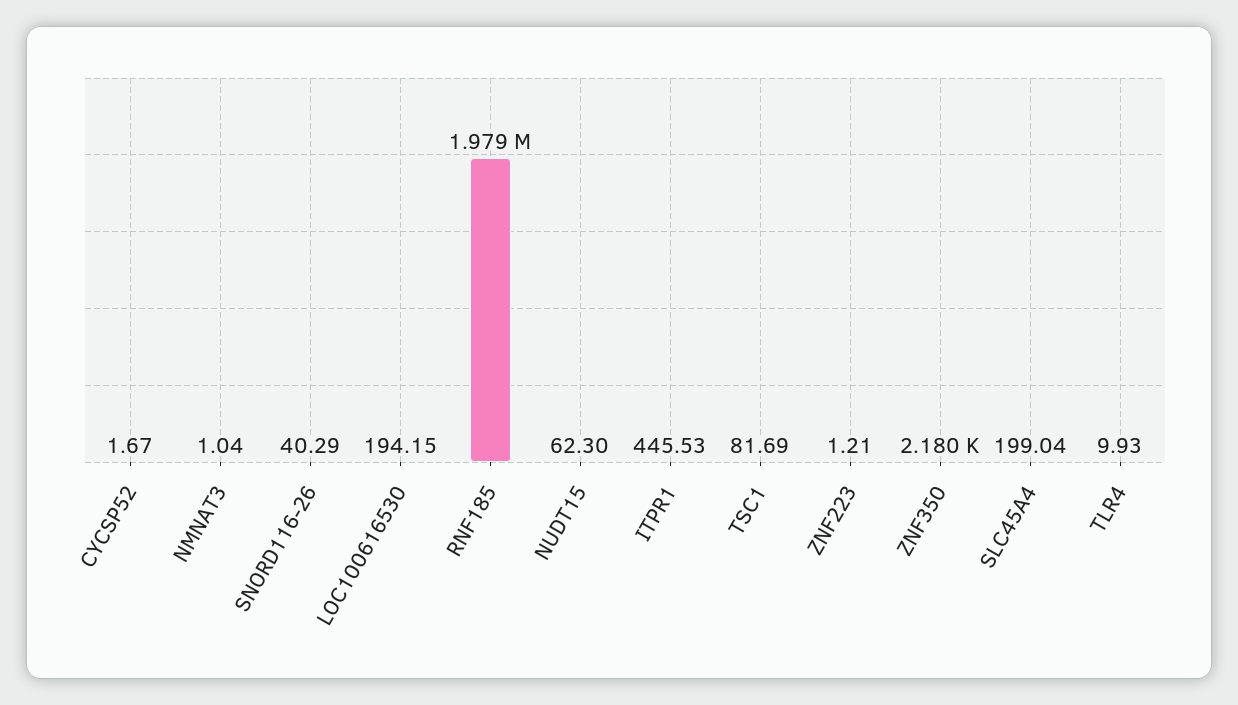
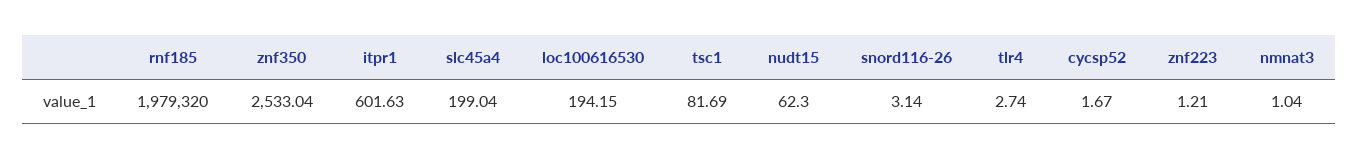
  {
    "CYCSP52": 1.67,
    "NMNAT3": 1.04,
-   "SNORD116-26": 40.29,
+   "SNORD116-26": 3.14,
    "LOC100616530": 194.15,
    "RNF185": 1979320,
    "NUDT15": 62.3,
-   "ITPR1": 445.53,
+   "ITPR1": 601.63,
    "TSC1": 81.69,
    "ZNF223": 1.21,
-   "ZNF350": 2180,
+   "ZNF350": 2533.04,
    "SLC45A4": 199.04,
-   "TLR4": 9.93
+   "TLR4": 2.74
  }

